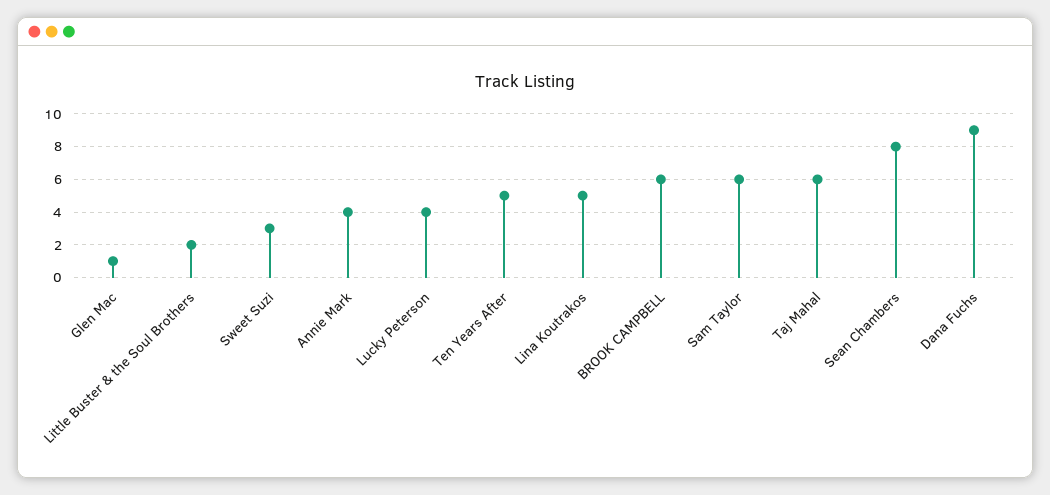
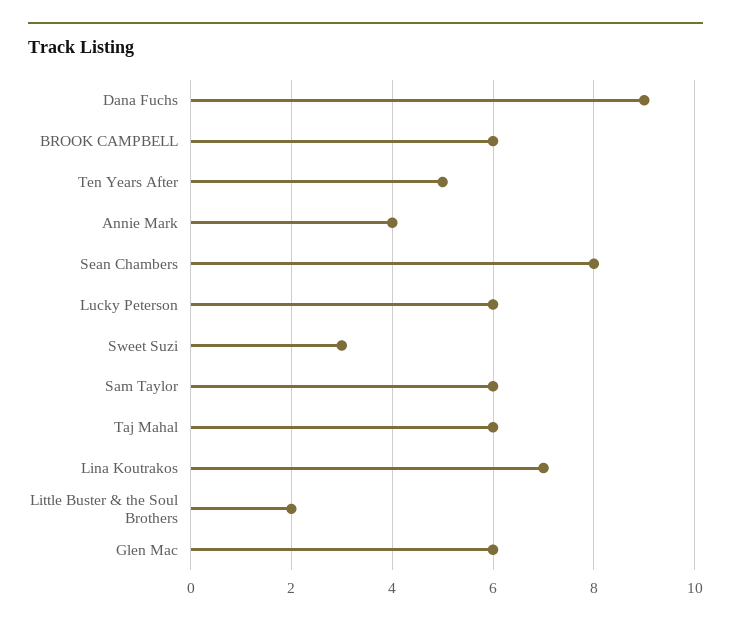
  {
-   "Glen Mac": 1,
+   "Glen Mac": 6,
    "Little Buster & the Soul Brothers": 2,
    "Sweet Suzi": 3,
    "Annie Mark": 4,
-   "Lucky Peterson": 4,
+   "Lucky Peterson": 6,
    "Ten Years After": 5,
-   "Lina Koutrakos": 5,
+   "Lina Koutrakos": 7,
    "BROOK CAMPBELL": 6,
    "Sam Taylor": 6,
    "Taj Mahal": 6,
    "Sean Chambers": 8,
    "Dana Fuchs": 9
  }

